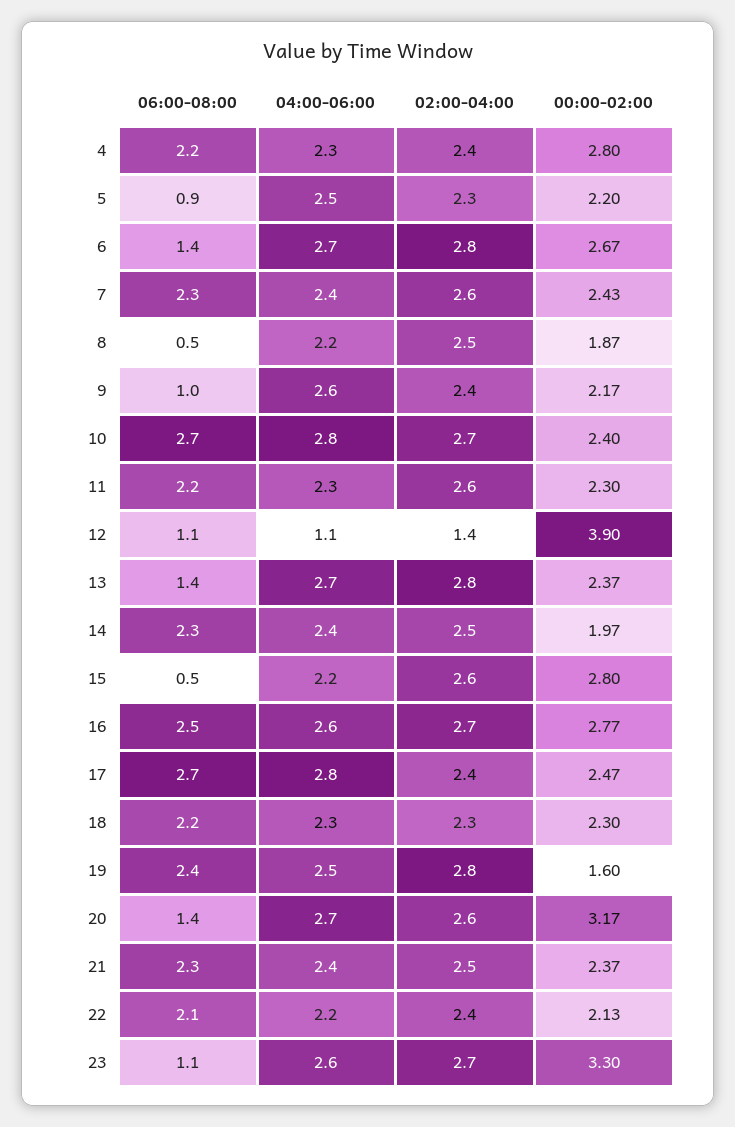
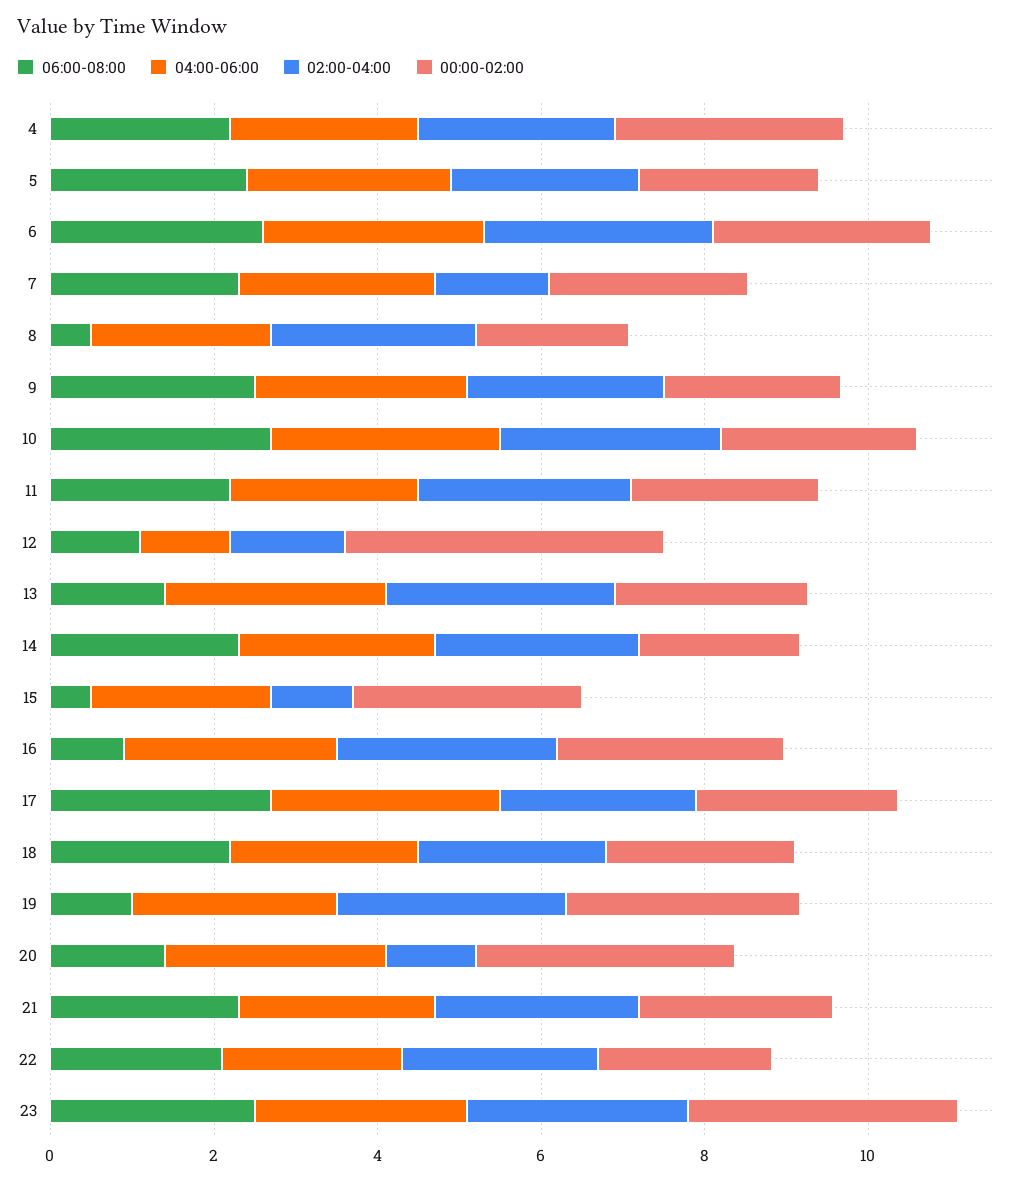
  {
    "06:00-08:00": {
      "4": 2.2,
-     "5": 0.9,
+     "5": 2.5,
-     "6": 1.4,
+     "6": 2.5,
      "7": 2.3,
      "8": 0.5,
-     "9": 1,
+     "9": 2.5,
      "10": 2.7,
      "11": 2.2,
      "12": 1.1,
      "13": 1.4,
      "14": 2.3,
      "15": 0.5,
-     "16": 2.5,
+     "16": 1,
      "17": 2.7,
      "18": 2.2,
-     "19": 2.4,
+     "19": 1,
      "20": 1.4,
      "21": 2.3,
      "22": 2.1,
-     "23": 1.1
+     "23": 2.5
    },
    "04:00-06:00": {
      "4": 2.3,
      "5": 2.5,
      "6": 2.7,
      "7": 2.4,
      "8": 2.2,
      "9": 2.6,
      "10": 2.8,
      "11": 2.3,
      "12": 1.1,
      "13": 2.7,
      "14": 2.4,
      "15": 2.2,
      "16": 2.6,
      "17": 2.8,
      "18": 2.3,
      "19": 2.5,
      "20": 2.7,
      "21": 2.4,
      "22": 2.2,
      "23": 2.6
    },
    "02:00-04:00": {
      "4": 2.4,
      "5": 2.3,
      "6": 2.8,
-     "7": 2.6,
+     "7": 1.5,
      "8": 2.5,
      "9": 2.4,
      "10": 2.7,
      "11": 2.6,
      "12": 1.4,
      "13": 2.8,
      "14": 2.5,
-     "15": 2.6,
+     "15": 1,
      "16": 2.7,
      "17": 2.4,
      "18": 2.3,
      "19": 2.8,
-     "20": 2.6,
+     "20": 1,
      "21": 2.5,
      "22": 2.4,
      "23": 2.7
    },
    "00:00-02:00": {
      "4": 2.8,
      "5": 2.2,
      "6": 2.67,
      "7": 2.43,
      "8": 1.87,
      "9": 2.17,
      "10": 2.4,
      "11": 2.3,
      "12": 3.9,
      "13": 2.37,
      "14": 1.97,
      "15": 2.8,
      "16": 2.77,
      "17": 2.47,
      "18": 2.3,
-     "19": 1.6,
+     "19": 3,
      "20": 3.17,
      "21": 2.37,
      "22": 2.13,
      "23": 3.3
    }
  }

